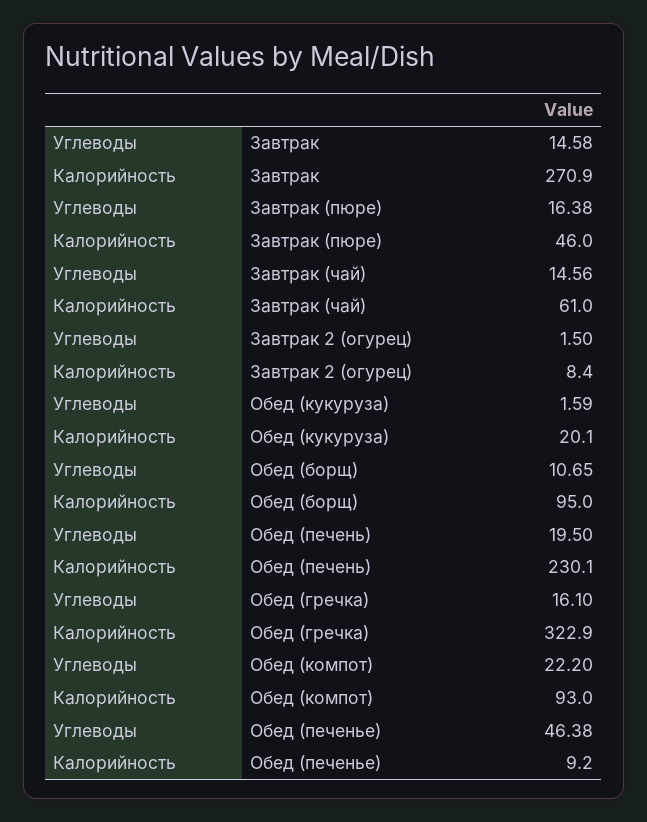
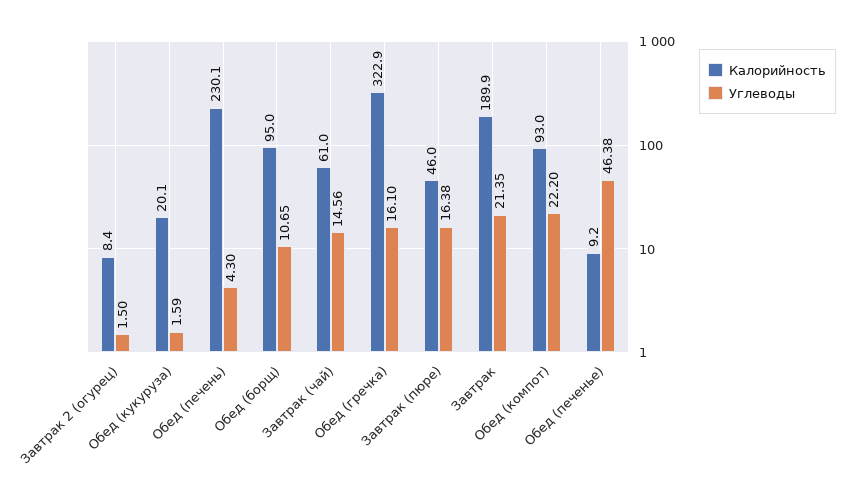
  {
    "Углеводы": {
-     "Завтрак": 14.58,
+     "Завтрак": 21.35,
      "Завтрак (пюре)": 16.38,
      "Завтрак (чай)": 14.56,
      "Завтрак 2 (огурец)": 1.5,
      "Обед (кукуруза)": 1.59,
      "Обед (борщ)": 10.65,
-     "Обед (печень)": 19.5,
+     "Обед (печень)": 4.3,
      "Обед (гречка)": 16.1,
      "Обед (компот)": 22.2,
      "Обед (печенье)": 46.38
    },
    "Калорийность": {
-     "Завтрак": 270.9,
+     "Завтрак": 189.9,
      "Завтрак (пюре)": 46,
      "Завтрак (чай)": 61,
      "Завтрак 2 (огурец)": 8.4,
      "Обед (кукуруза)": 20.1,
      "Обед (борщ)": 95,
      "Обед (печень)": 230.1,
      "Обед (гречка)": 322.9,
      "Обед (компот)": 93,
      "Обед (печенье)": 9.2
    }
  }

